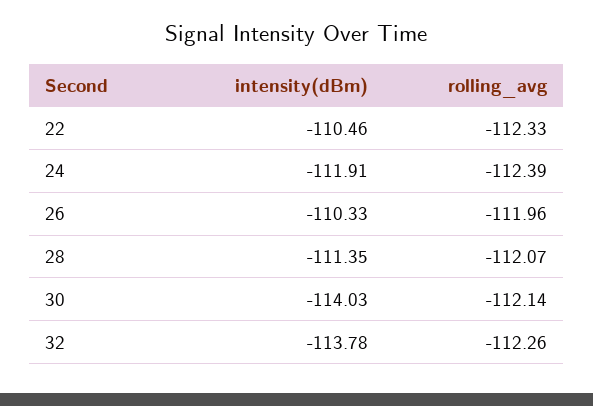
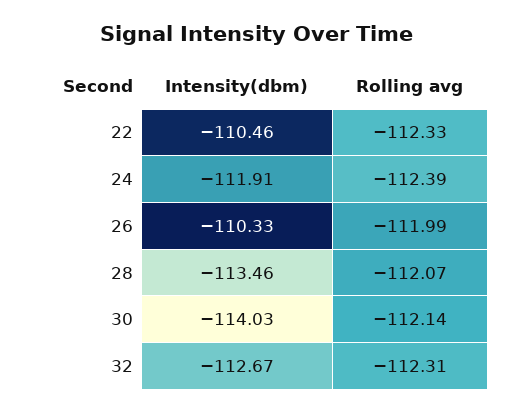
  {
    "intensity(dBm)": {
      "22": -110.46,
      "24": -111.91,
      "26": -110.33,
-     "28": -111.35,
+     "28": -113.46,
      "30": -114.03,
-     "32": -113.78
+     "32": -112.67
    },
    "rolling_avg": {
      "22": -112.33,
      "24": -112.39,
-     "26": -111.96,
+     "26": -111.99,
      "28": -112.07,
      "30": -112.14,
-     "32": -112.26
+     "32": -112.31
    }
  }

